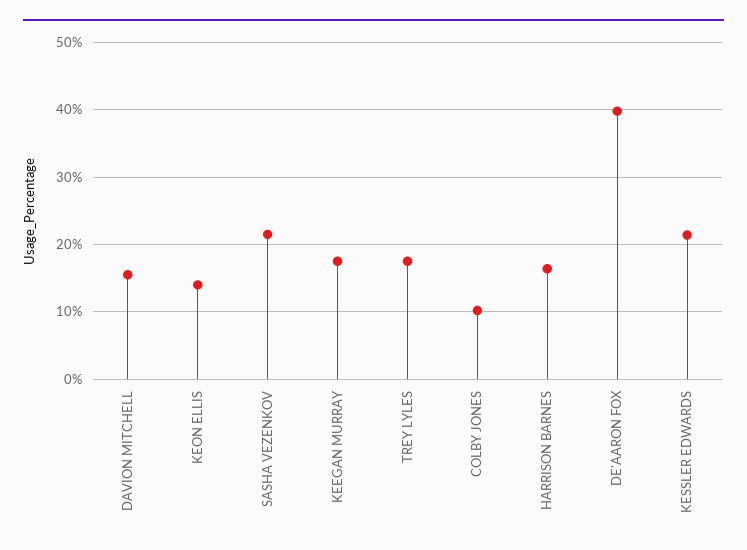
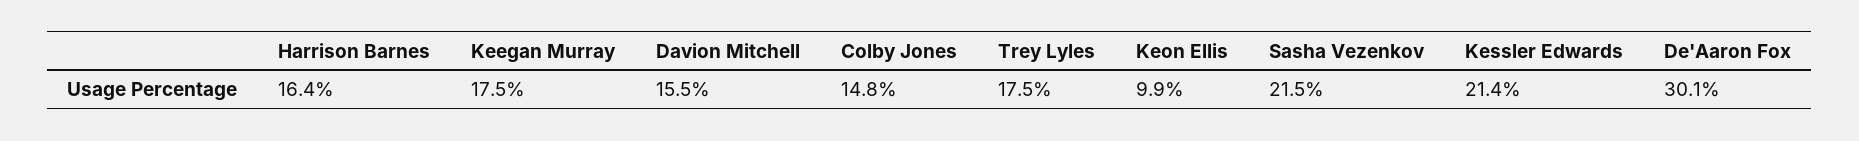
  {
    "DAVION MITCHELL": 15.5,
-   "KEON ELLIS": 14,
+   "KEON ELLIS": 9.9,
    "SASHA VEZENKOV": 21.5,
    "KEEGAN MURRAY": 17.5,
    "TREY LYLES": 17.5,
-   "COLBY JONES": 10,
+   "COLBY JONES": 14.8,
    "HARRISON BARNES": 16.4,
-   "DE'AARON FOX": 40,
+   "DE'AARON FOX": 30.1,
    "KESSLER EDWARDS": 21.4
  }

